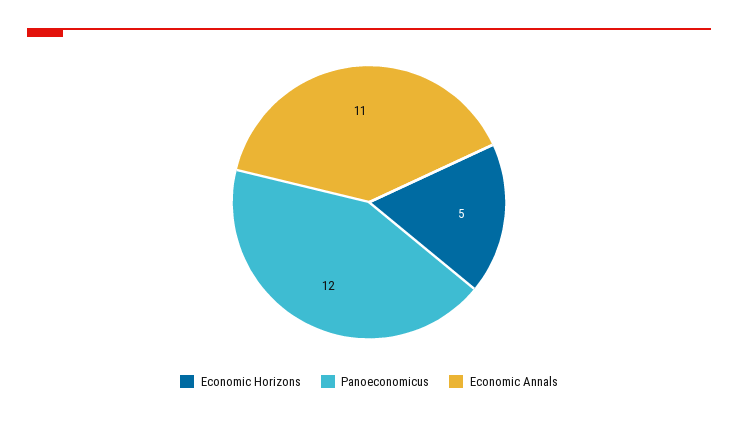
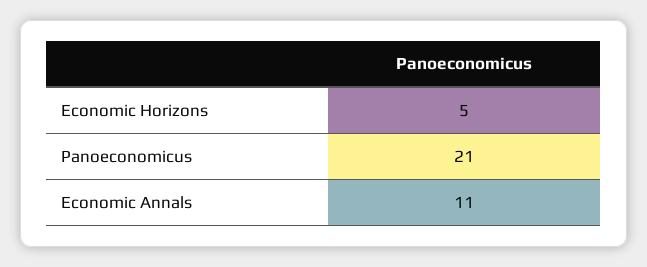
  {
    "Economic Horizons": 5,
-   "Panoeconomicus": 12,
+   "Panoeconomicus": 21,
    "Economic Annals": 11
  }

